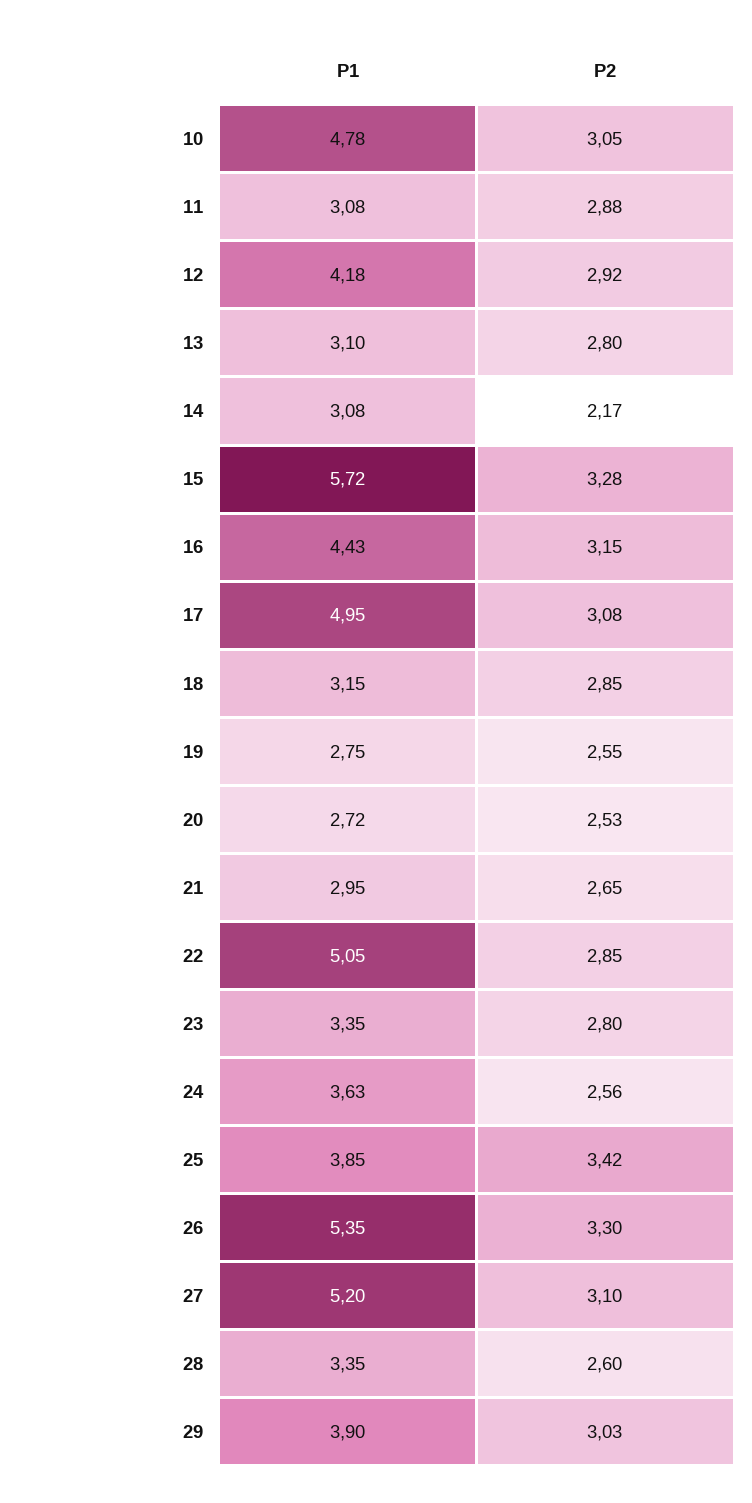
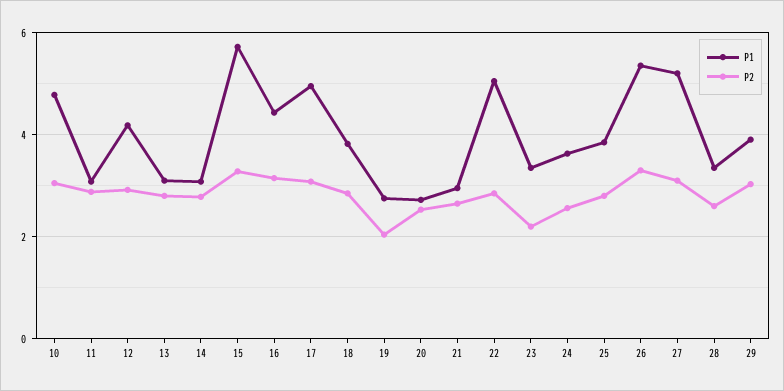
  {
    "P1": {
      "10": 4.78,
      "11": 3.08,
      "12": 4.18,
      "13": 3.1,
      "14": 3.08,
      "15": 5.72,
      "16": 4.43,
      "17": 4.95,
-     "18": 3.15,
+     "18": 3.8,
      "19": 2.75,
      "20": 2.72,
      "21": 2.95,
      "22": 5.05,
      "23": 3.35,
      "24": 3.63,
      "25": 3.85,
      "26": 5.35,
      "27": 5.2,
      "28": 3.35,
      "29": 3.9
    },
    "P2": {
      "10": 3.05,
      "11": 2.88,
      "12": 2.92,
      "13": 2.8,
-     "14": 2.17,
+     "14": 2.8,
      "15": 3.28,
      "16": 3.15,
      "17": 3.08,
      "18": 2.85,
-     "19": 2.55,
+     "19": 2,
      "20": 2.53,
      "21": 2.65,
      "22": 2.85,
-     "23": 2.8,
+     "23": 2.2,
      "24": 2.56,
-     "25": 3.42,
+     "25": 2.8,
      "26": 3.3,
      "27": 3.1,
      "28": 2.6,
      "29": 3.03
    }
  }

